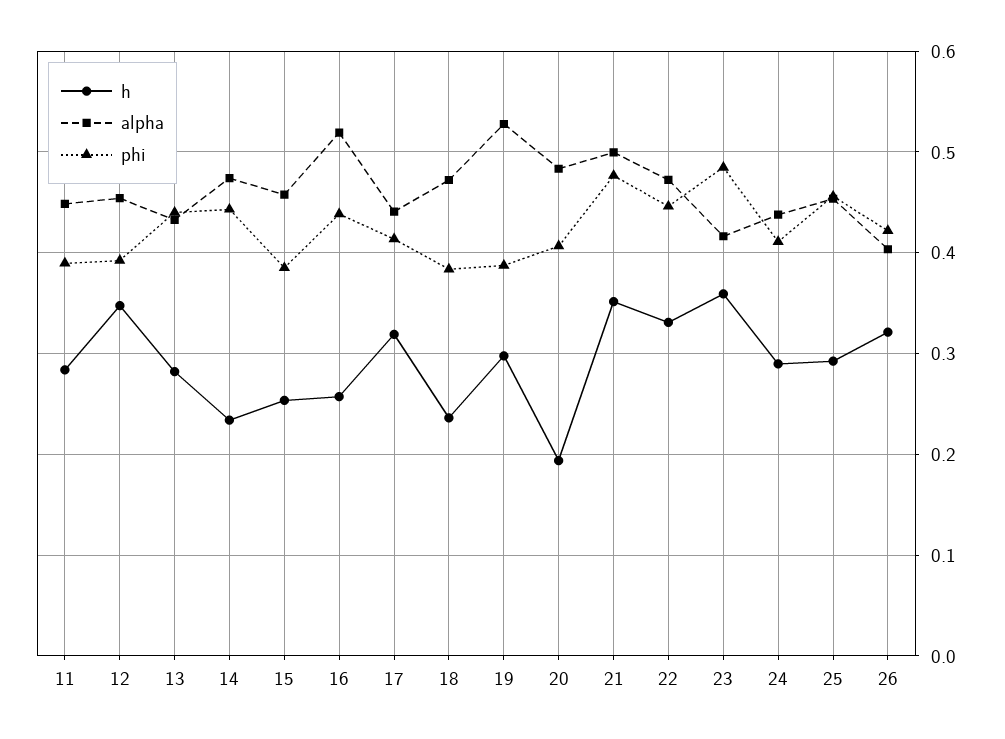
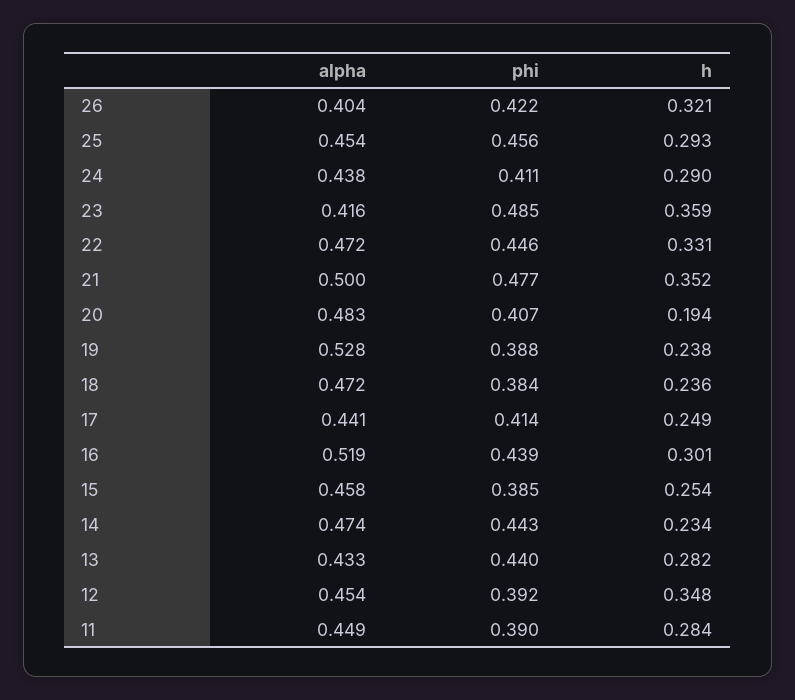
  {
    "h": {
      "11": 0.284,
      "12": 0.348,
      "13": 0.282,
      "14": 0.234,
      "15": 0.254,
-     "16": 0.26,
+     "16": 0.301,
-     "17": 0.32,
+     "17": 0.249,
      "18": 0.236,
-     "19": 0.3,
+     "19": 0.238,
      "20": 0.194,
      "21": 0.352,
      "22": 0.331,
      "23": 0.359,
      "24": 0.29,
      "25": 0.293,
      "26": 0.321
    },
    "alpha": {
      "11": 0.449,
      "12": 0.454,
      "13": 0.433,
      "14": 0.474,
      "15": 0.458,
      "16": 0.519,
      "17": 0.441,
      "18": 0.472,
      "19": 0.528,
      "20": 0.483,
      "21": 0.5,
      "22": 0.472,
      "23": 0.416,
      "24": 0.438,
      "25": 0.454,
      "26": 0.404
    },
    "phi": {
      "11": 0.39,
      "12": 0.392,
      "13": 0.44,
      "14": 0.443,
      "15": 0.385,
      "16": 0.439,
      "17": 0.414,
      "18": 0.384,
      "19": 0.388,
      "20": 0.407,
      "21": 0.477,
      "22": 0.446,
      "23": 0.485,
      "24": 0.411,
      "25": 0.456,
      "26": 0.422
    }
  }

